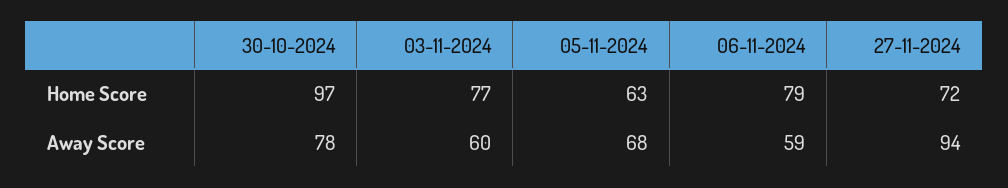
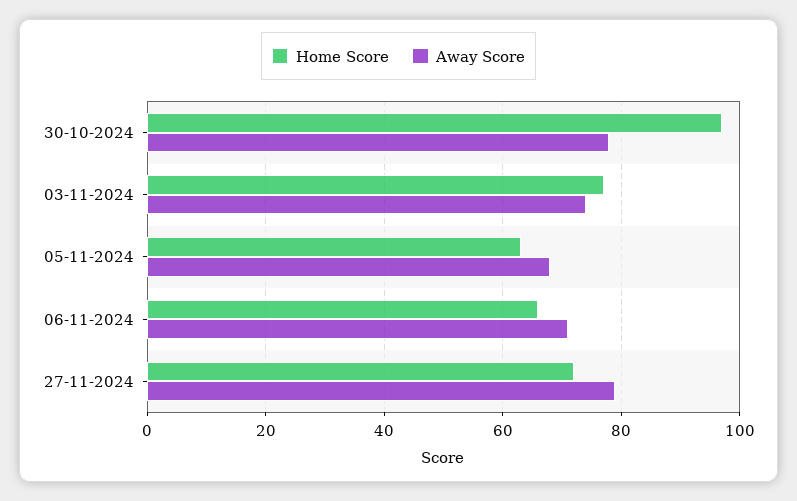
  {
    "Home Score": {
      "30-10-2024": 97,
      "03-11-2024": 77,
      "05-11-2024": 63,
-     "06-11-2024": 79,
+     "06-11-2024": 65,
      "27-11-2024": 72
    },
    "Away Score": {
      "30-10-2024": 78,
-     "03-11-2024": 60,
+     "03-11-2024": 75,
      "05-11-2024": 68,
-     "06-11-2024": 59,
+     "06-11-2024": 70,
-     "27-11-2024": 94
+     "27-11-2024": 80
    }
  }

